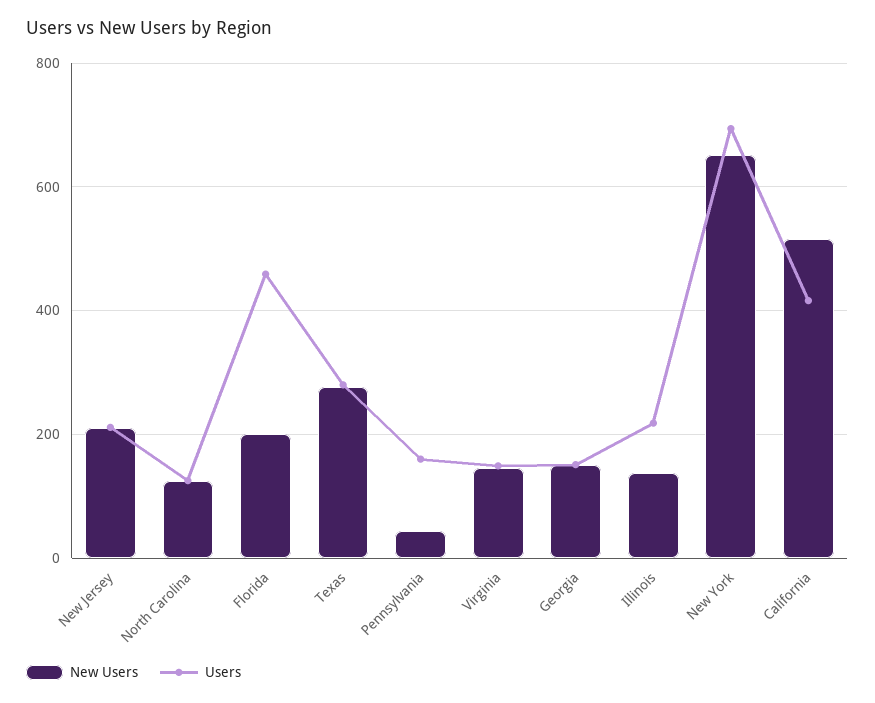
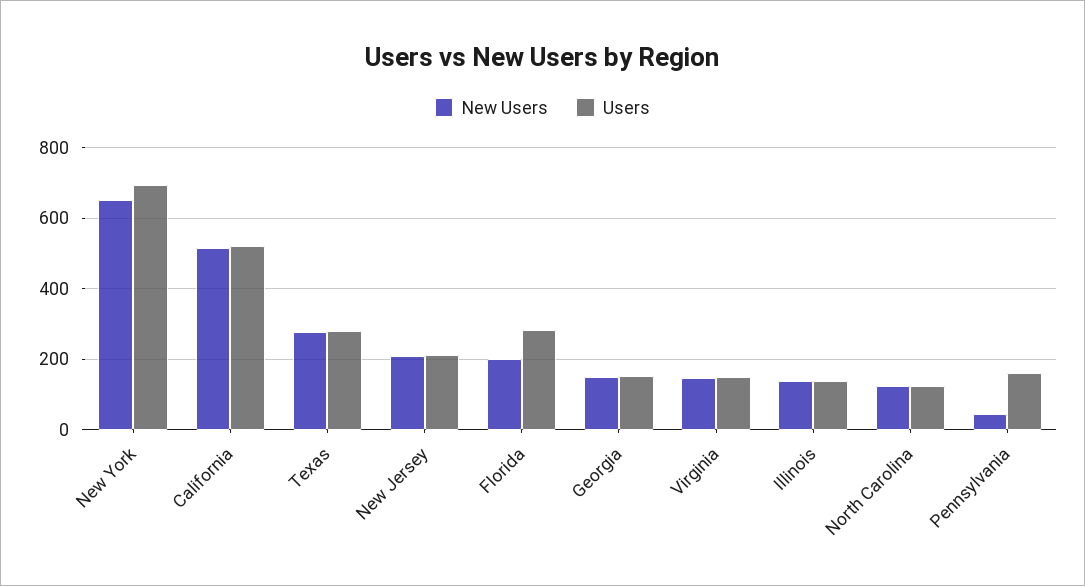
  {
    "New Users": {
      "New Jersey": 220,
      "North Carolina": 120,
      "Florida": 200,
      "Texas": 280,
      "Pennsylvania": 40,
      "Virginia": 140,
      "Georgia": 160,
      "Illinois": 140,
      "New York": 660,
      "California": 520
    },
    "Users": {
      "New Jersey": 220,
      "North Carolina": 120,
-     "Florida": 460,
+     "Florida": 280,
      "Texas": 280,
      "Pennsylvania": 160,
      "Virginia": 140,
      "Georgia": 160,
-     "Illinois": 220,
+     "Illinois": 140,
      "New York": 700,
-     "California": 420
+     "California": 520
    }
  }

